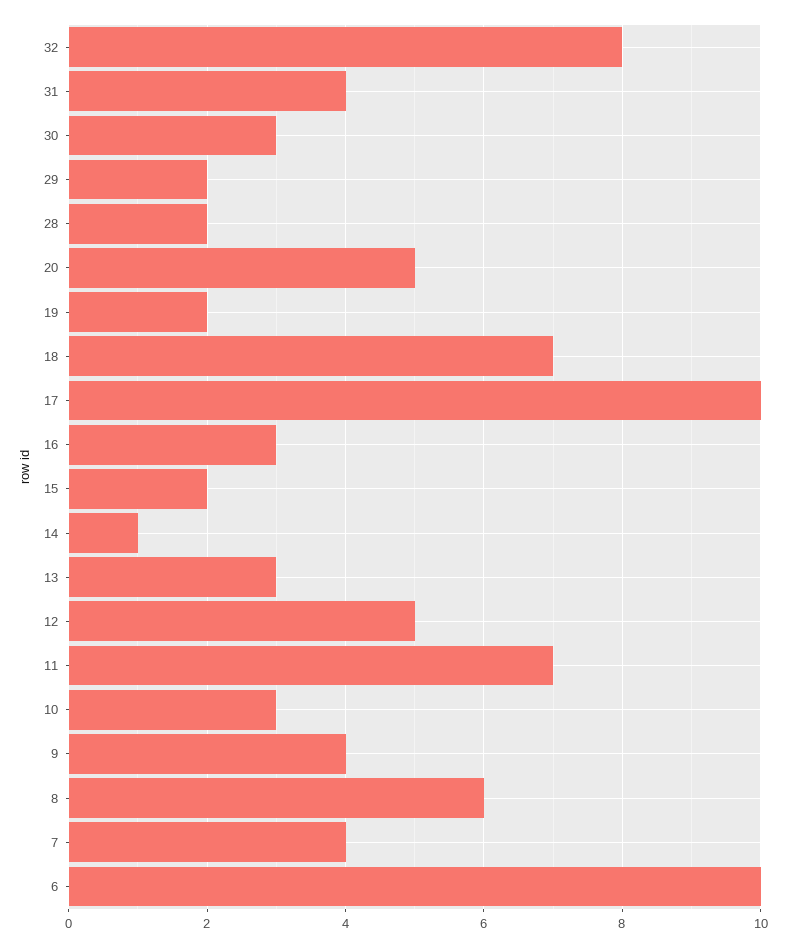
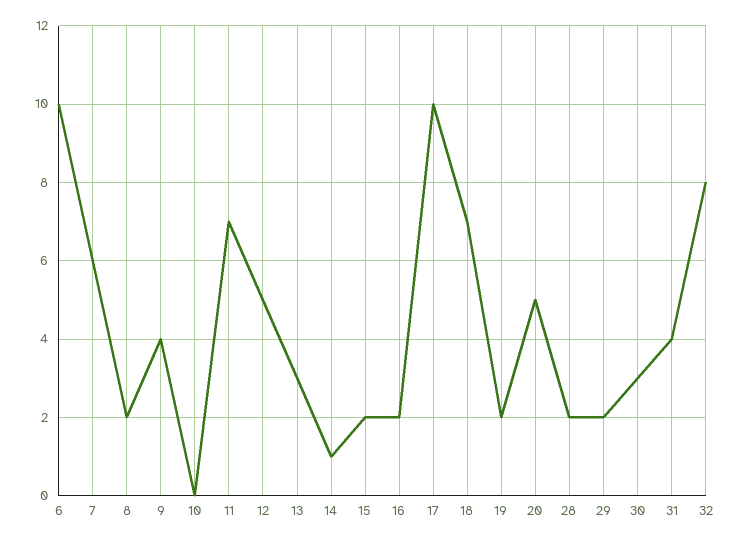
  {
    "32": 8,
    "31": 4,
    "30": 3,
    "29": 2,
    "28": 2,
    "20": 5,
    "19": 2,
    "18": 7,
    "17": 10,
-   "16": 3,
+   "16": 2,
    "15": 2,
    "14": 1,
    "13": 3,
    "12": 5,
    "11": 7,
-   "10": 3,
+   "10": 0,
    "9": 4,
-   "8": 6,
+   "8": 2,
-   "7": 4,
+   "7": 6,
    "6": 10
  }

